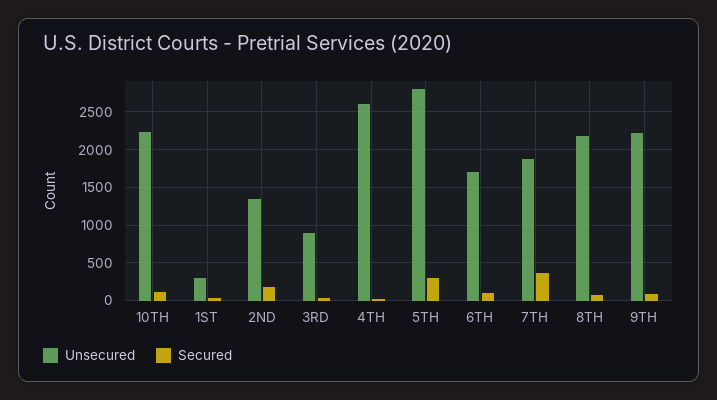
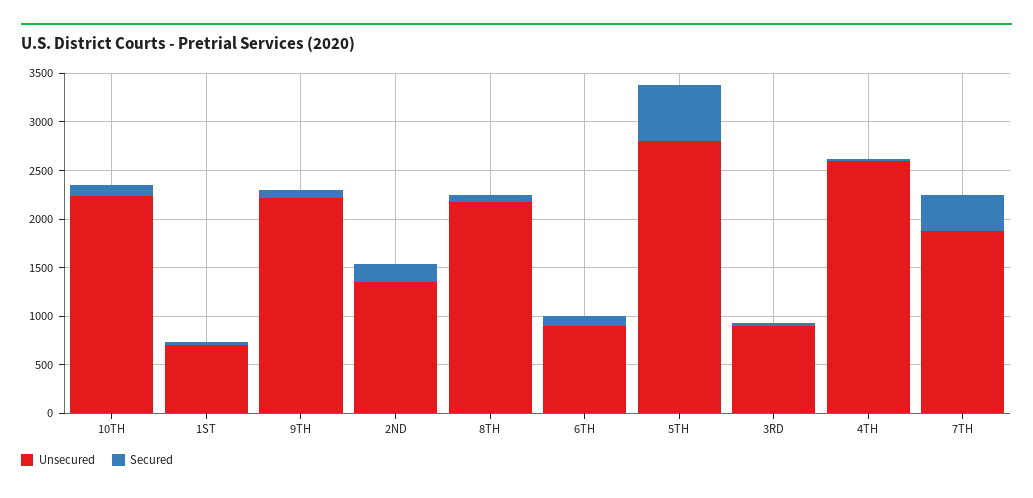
  {
    "Unsecured": {
      "10TH": 2200,
-     "1ST": 300,
+     "1ST": 700,
      "2ND": 1300,
      "3RD": 900,
      "4TH": 2600,
      "5TH": 2800,
-     "6TH": 1700,
+     "6TH": 900,
      "7TH": 1900,
      "8TH": 2200,
      "9TH": 2200
    },
    "Secured": {
      "10TH": 100,
      "1ST": 0,
      "2ND": 200,
      "3RD": 0,
      "4TH": 0,
-     "5TH": 300,
+     "5TH": 600,
      "6TH": 100,
      "7TH": 400,
      "8TH": 100,
      "9TH": 100
    }
  }

